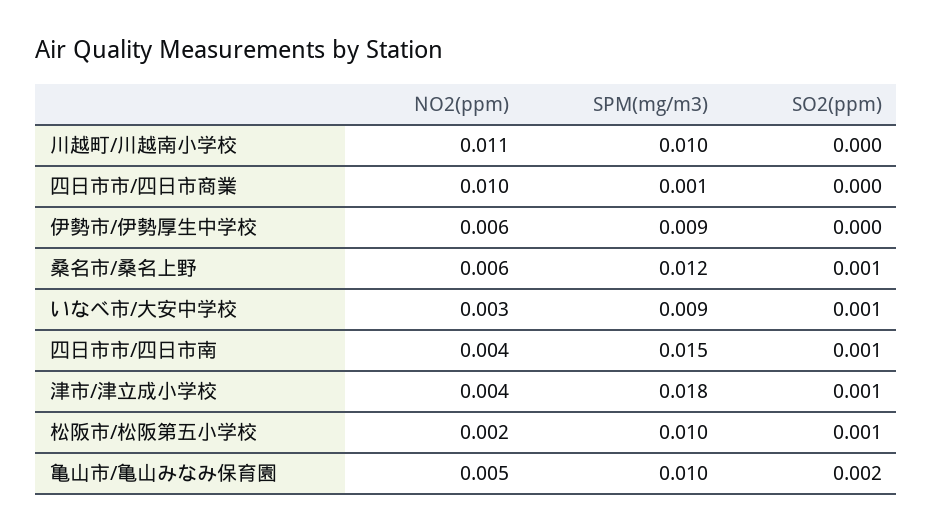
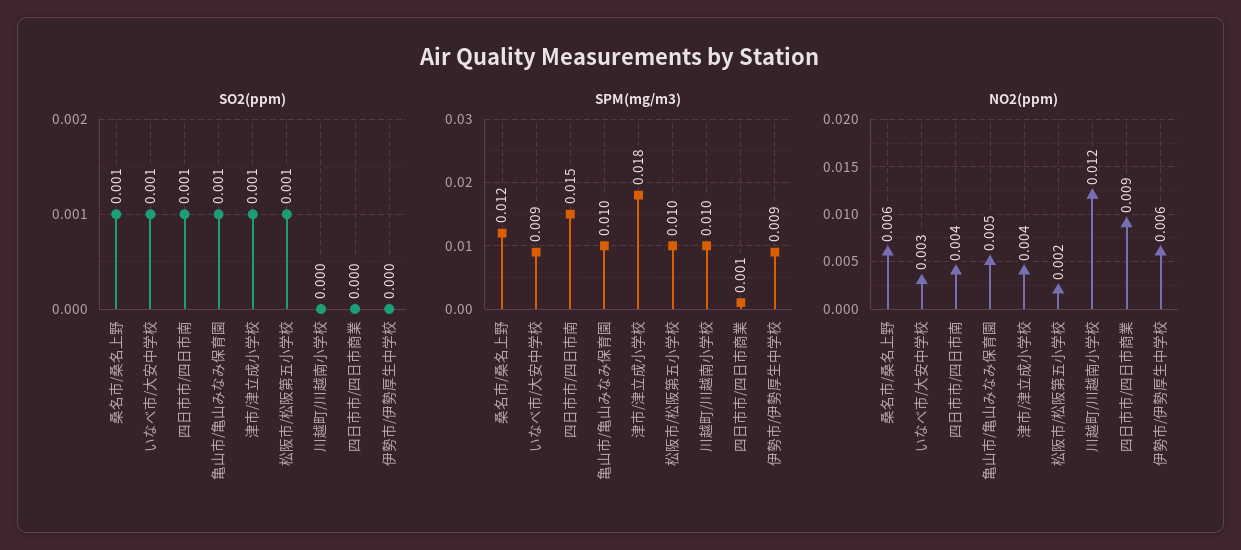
  {
    "NO2(ppm)": {
-     "川越町/川越南小学校": 0.011,
+     "川越町/川越南小学校": 0.012,
-     "四日市市/四日市商業": 0.01,
+     "四日市市/四日市商業": 0.009,
      "伊勢市/伊勢厚生中学校": 0.006,
      "桑名市/桑名上野": 0.006,
      "いなべ市/大安中学校": 0.003,
      "四日市市/四日市南": 0.004,
      "津市/津立成小学校": 0.004,
      "松阪市/松阪第五小学校": 0.002,
      "亀山市/亀山みなみ保育園": 0.005
    },
    "SPM(mg/m3)": {
      "川越町/川越南小学校": 0.01,
      "四日市市/四日市商業": 0.001,
      "伊勢市/伊勢厚生中学校": 0.009,
      "桑名市/桑名上野": 0.012,
      "いなべ市/大安中学校": 0.009,
      "四日市市/四日市南": 0.015,
      "津市/津立成小学校": 0.018,
      "松阪市/松阪第五小学校": 0.01,
      "亀山市/亀山みなみ保育園": 0.01
    },
    "SO2(ppm)": {
      "川越町/川越南小学校": 0,
      "四日市市/四日市商業": 0,
      "伊勢市/伊勢厚生中学校": 0,
      "桑名市/桑名上野": 0.001,
      "いなべ市/大安中学校": 0.001,
      "四日市市/四日市南": 0.001,
      "津市/津立成小学校": 0.001,
      "松阪市/松阪第五小学校": 0.001,
-     "亀山市/亀山みなみ保育園": 0.002
+     "亀山市/亀山みなみ保育園": 0.001
    }
  }

